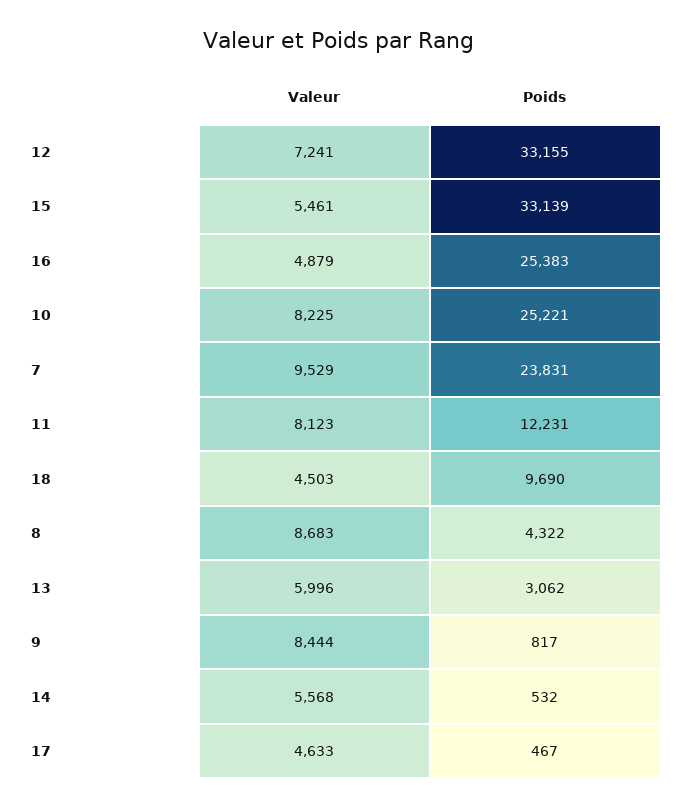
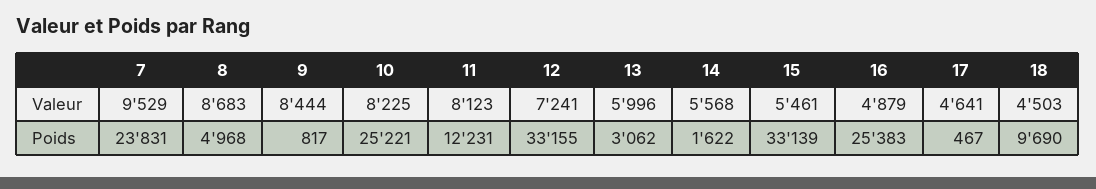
  {
    "Valeur": {
      "12": 7241,
      "15": 5461,
      "16": 4879,
      "10": 8225,
      "7": 9529,
      "11": 8123,
      "18": 4503,
      "8": 8683,
      "13": 5996,
      "9": 8444,
      "14": 5568,
-     "17": 4633
+     "17": 4641
    },
    "Poids": {
      "12": 33155,
      "15": 33139,
      "16": 25383,
      "10": 25221,
      "7": 23831,
      "11": 12231,
      "18": 9690,
-     "8": 4322,
+     "8": 4968,
      "13": 3062,
      "9": 817,
-     "14": 532,
+     "14": 1622,
      "17": 467
    }
  }

